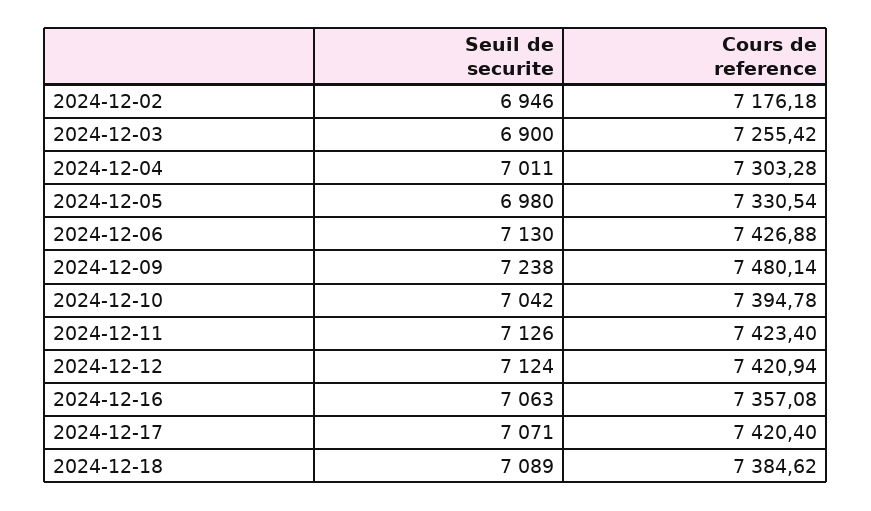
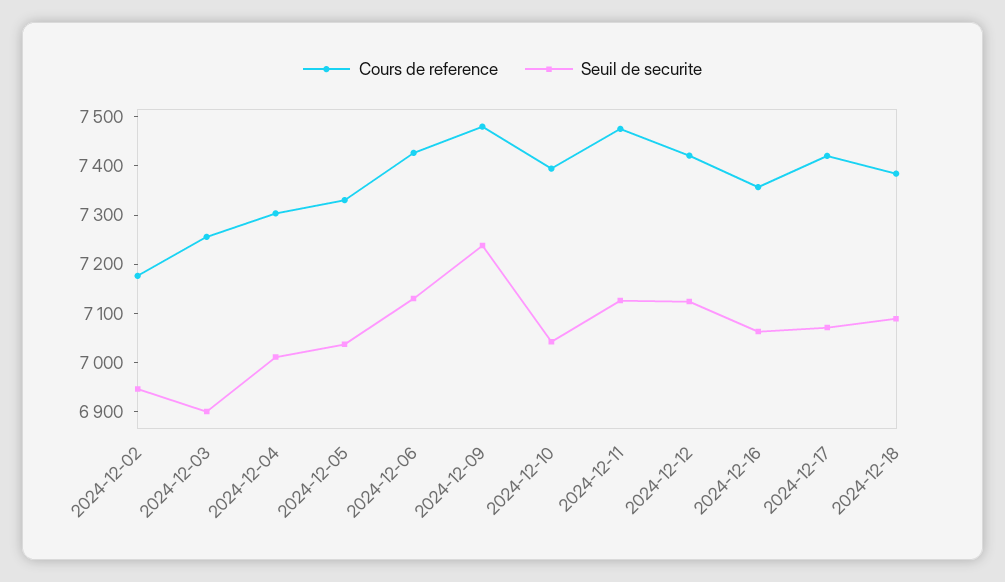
  {
    "Seuil de securite": {
      "2024-12-02": 6946,
      "2024-12-03": 6900,
      "2024-12-04": 7011,
-     "2024-12-05": 6980,
+     "2024-12-05": 7040,
      "2024-12-06": 7130,
      "2024-12-09": 7238,
      "2024-12-10": 7042,
      "2024-12-11": 7126,
      "2024-12-12": 7124,
      "2024-12-16": 7063,
      "2024-12-17": 7071,
      "2024-12-18": 7089
    },
    "Cours de reference": {
      "2024-12-02": 7176.18,
      "2024-12-03": 7255.42,
      "2024-12-04": 7303.28,
      "2024-12-05": 7330.54,
      "2024-12-06": 7426.88,
      "2024-12-09": 7480.14,
      "2024-12-10": 7394.78,
-     "2024-12-11": 7423.4,
+     "2024-12-11": 7480,
      "2024-12-12": 7420.94,
      "2024-12-16": 7357.08,
      "2024-12-17": 7420.4,
      "2024-12-18": 7384.62
    }
  }

